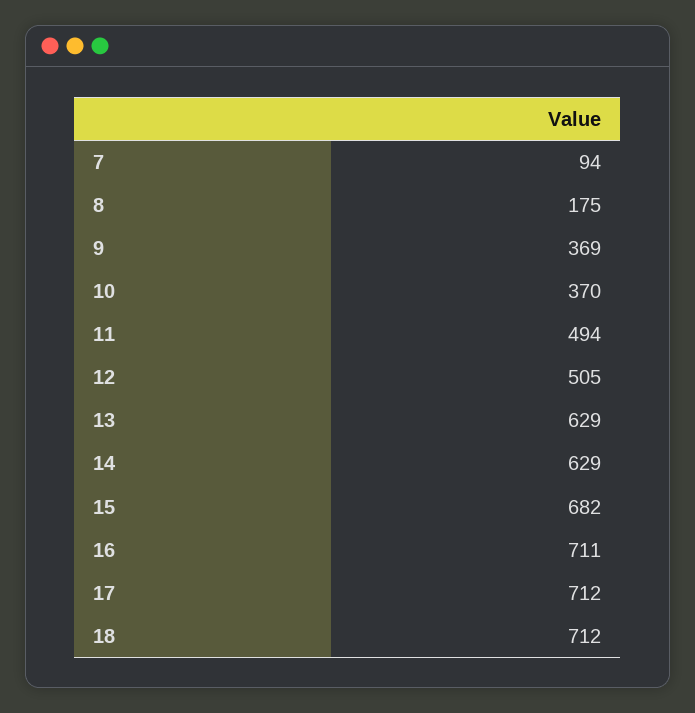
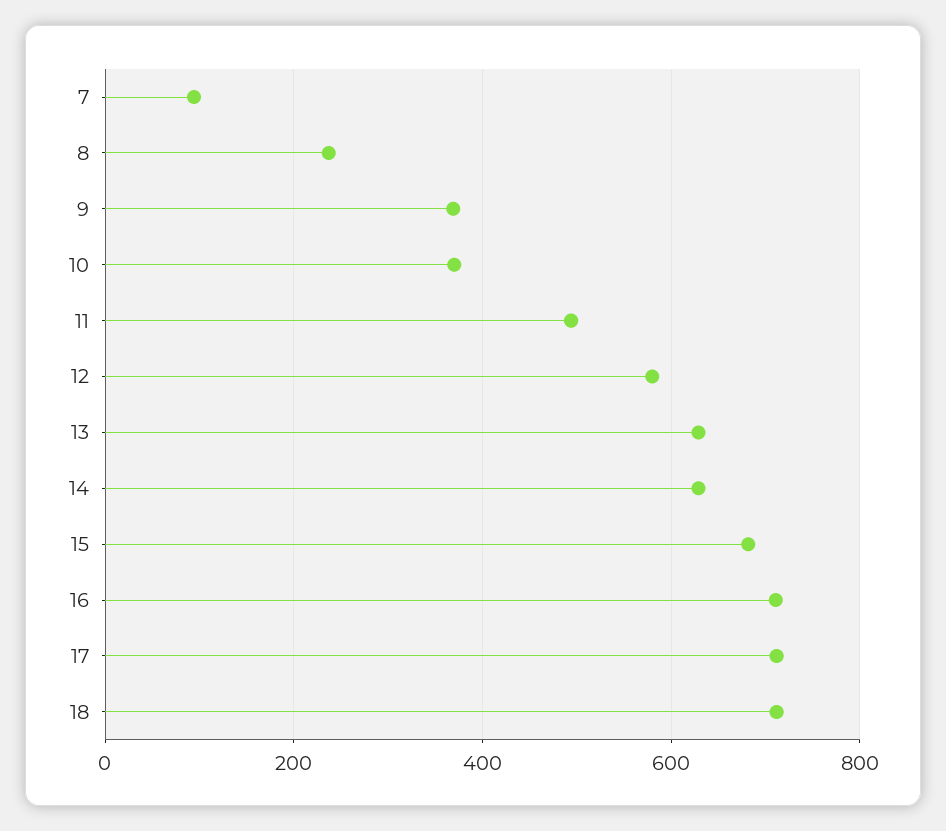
  {
    "7": 94,
-   "8": 175,
+   "8": 240,
    "9": 369,
    "10": 370,
    "11": 494,
-   "12": 505,
+   "12": 580,
    "13": 629,
    "14": 629,
    "15": 682,
    "16": 711,
    "17": 712,
    "18": 712
  }

